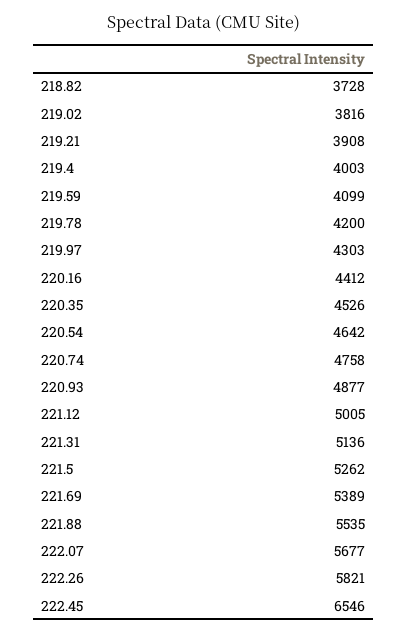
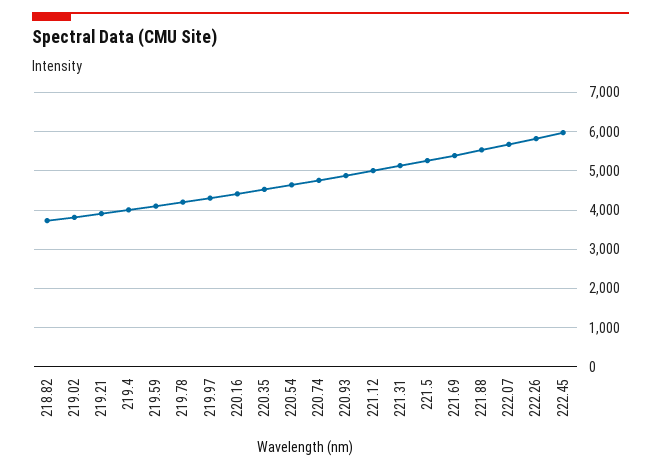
  {
    "218.82": 3728,
    "219.02": 3816,
    "219.21": 3908,
    "219.4": 4003,
    "219.59": 4099,
    "219.78": 4200,
    "219.97": 4303,
    "220.16": 4412,
    "220.35": 4526,
    "220.54": 4642,
    "220.74": 4758,
    "220.93": 4877,
    "221.12": 5005,
    "221.31": 5136,
    "221.5": 5262,
    "221.69": 5389,
    "221.88": 5535,
    "222.07": 5677,
    "222.26": 5821,
-   "222.45": 6546
+   "222.45": 6000
  }

